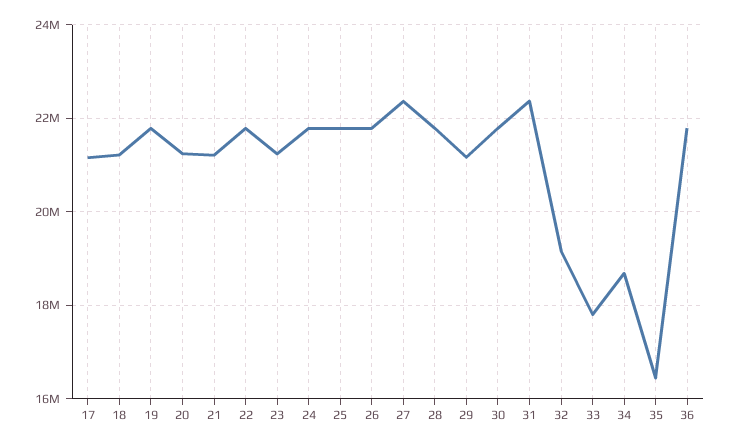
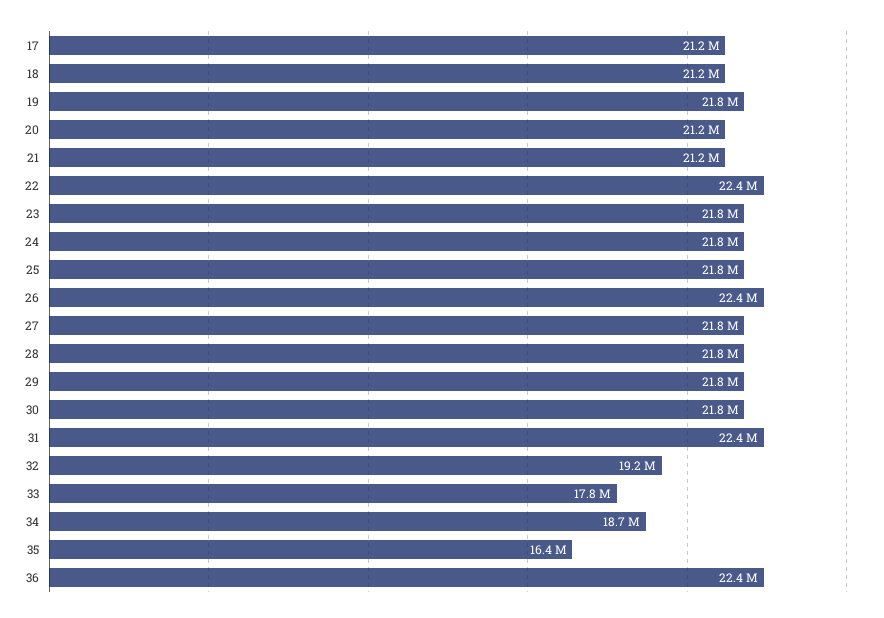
  {
    "17": 21200000,
    "18": 21200000,
    "19": 21800000,
    "20": 21200000,
    "21": 21200000,
-   "22": 21800000,
+   "22": 22400000,
-   "23": 21200000,
+   "23": 21800000,
    "24": 21800000,
    "25": 21800000,
-   "26": 21800000,
+   "26": 22400000,
-   "27": 22400000,
+   "27": 21800000,
    "28": 21800000,
-   "29": 21200000,
+   "29": 21800000,
    "30": 21800000,
    "31": 22400000,
    "32": 19200000,
    "33": 17800000,
    "34": 18700000,
    "35": 16400000,
-   "36": 21800000
+   "36": 22400000
  }

